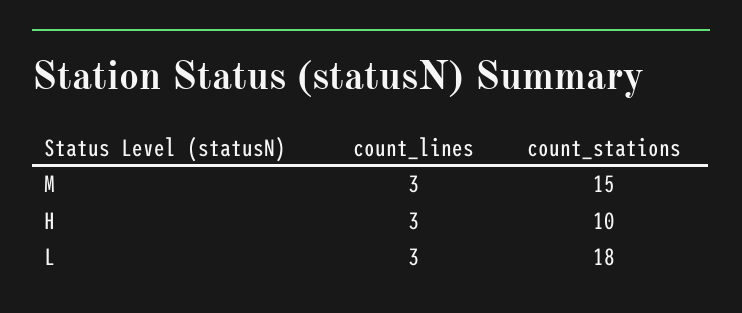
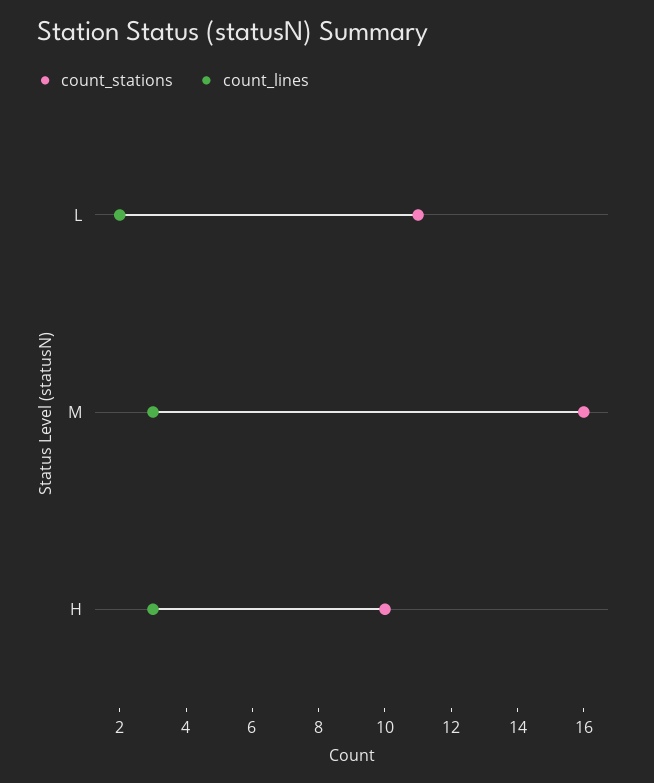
  {
    "count_lines": {
      "M": 3,
      "H": 3,
-     "L": 3
+     "L": 2
    },
    "count_stations": {
-     "M": 15,
+     "M": 16,
      "H": 10,
-     "L": 18
+     "L": 11
    }
  }

